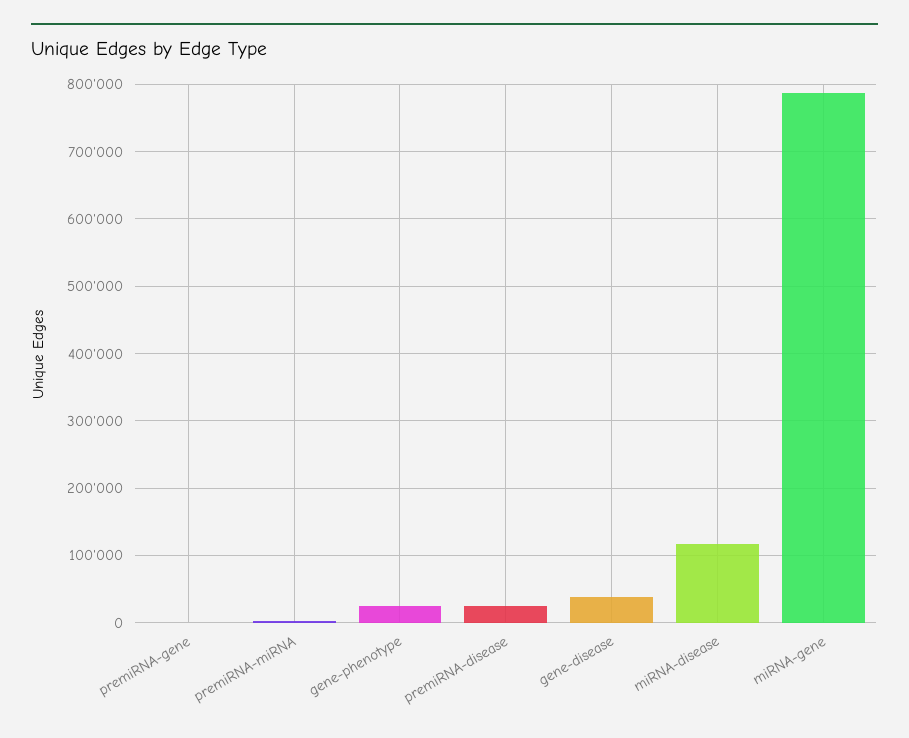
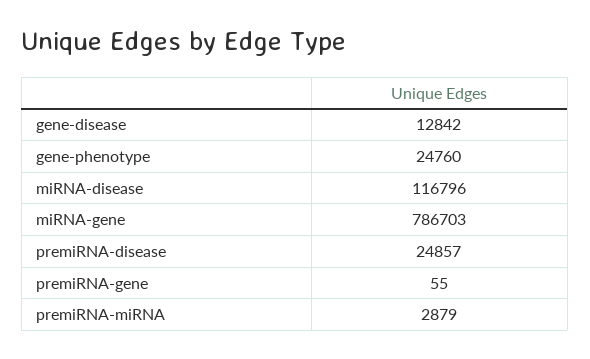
  {
    "premiRNA-gene": 55,
    "premiRNA-miRNA": 2879,
    "gene-phenotype": 24760,
    "premiRNA-disease": 24857,
-   "gene-disease": 40000,
+   "gene-disease": 12842,
    "miRNA-disease": 116796,
    "miRNA-gene": 786703
  }

